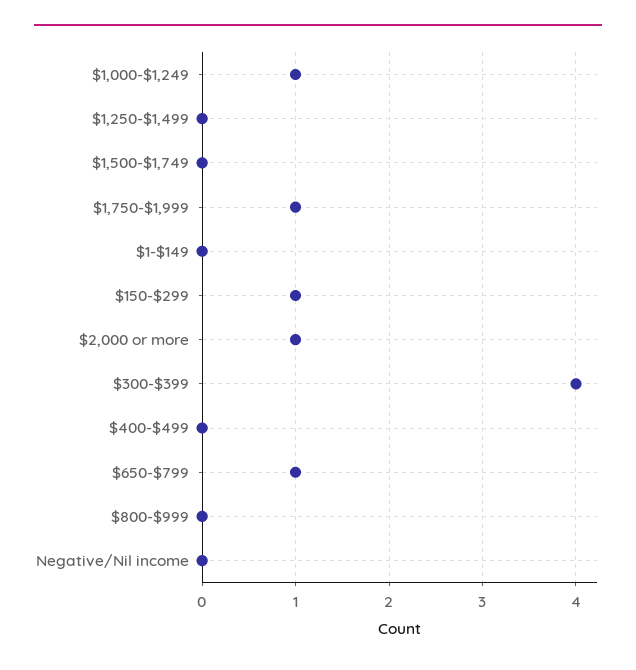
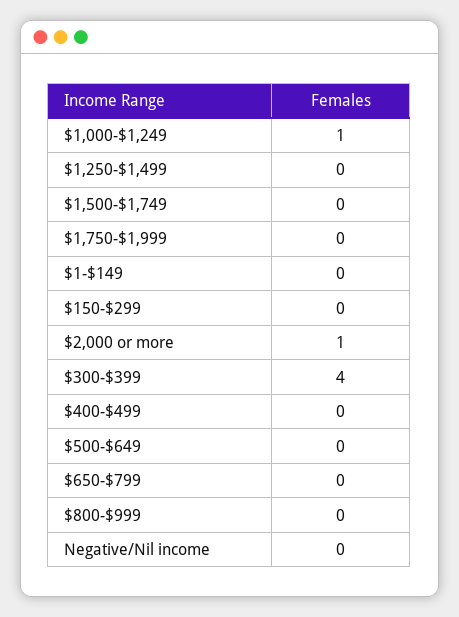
  {
    "$1,000-$1,249": 1,
    "$1,250-$1,499": 0,
    "$1,500-$1,749": 0,
-   "$1,750-$1,999": 1,
+   "$1,750-$1,999": 0,
    "$1-$149": 0,
-   "$150-$299": 1,
+   "$150-$299": 0,
    "$2,000 or more": 1,
    "$300-$399": 4,
    "$400-$499": 0,
-   "$650-$799": 1,
+   "$650-$799": 0,
    "$800-$999": 0,
-   "Negative/Nil income": 0
+   "Negative/Nil income": 0,
+   "$500-$649": 0
  }

